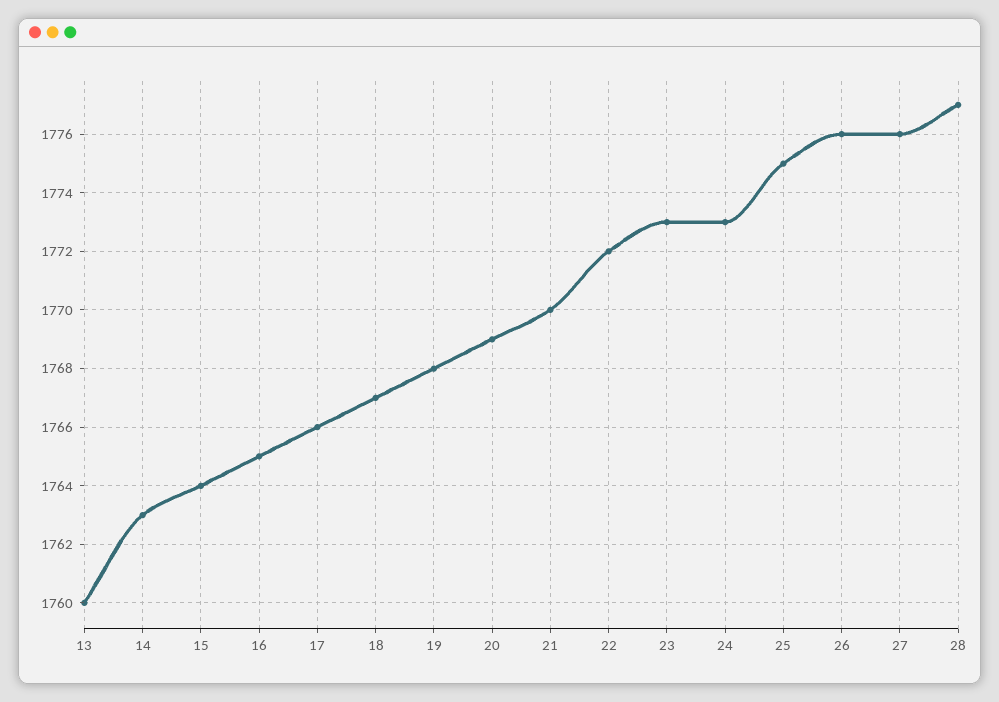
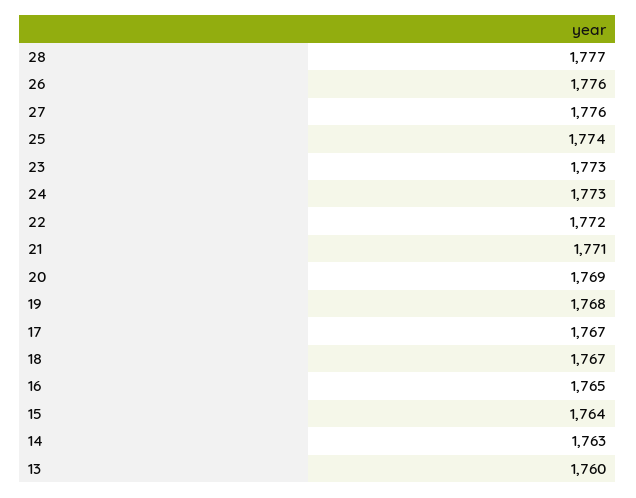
  {
    "13": 1760,
    "14": 1763,
    "15": 1764,
    "16": 1765,
-   "17": 1766,
+   "17": 1767,
    "18": 1767,
    "19": 1768,
    "20": 1769,
-   "21": 1770,
+   "21": 1771,
    "22": 1772,
    "23": 1773,
    "24": 1773,
-   "25": 1775,
+   "25": 1774,
    "26": 1776,
    "27": 1776,
    "28": 1777
  }

